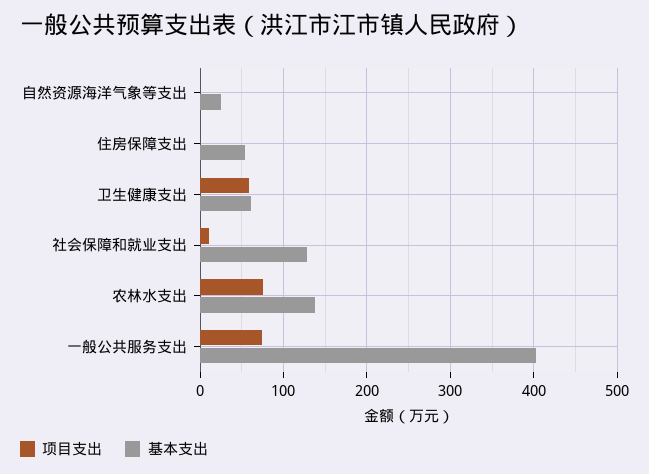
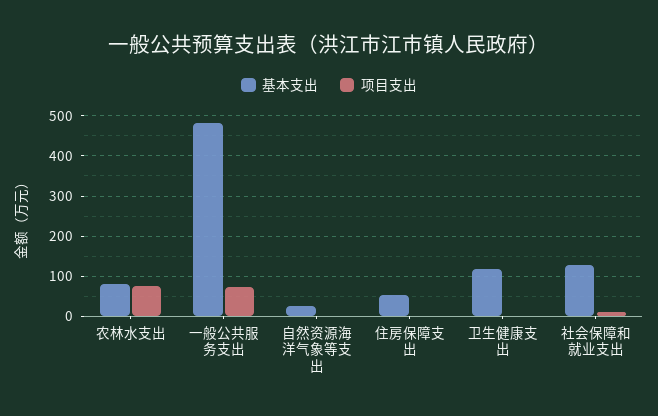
  {
    "项目支出": {
      "自然资源海洋气象等支出": 0,
      "住房保障支出": 0,
-     "卫生健康支出": 60,
+     "卫生健康支出": 0,
      "社会保障和就业支出": 10,
      "农林水支出": 70,
      "一般公共服务支出": 70
    },
    "基本支出": {
      "自然资源海洋气象等支出": 30,
      "住房保障支出": 50,
-     "卫生健康支出": 60,
+     "卫生健康支出": 120,
      "社会保障和就业支出": 130,
-     "农林水支出": 140,
+     "农林水支出": 80,
-     "一般公共服务支出": 400
+     "一般公共服务支出": 480
    }
  }

